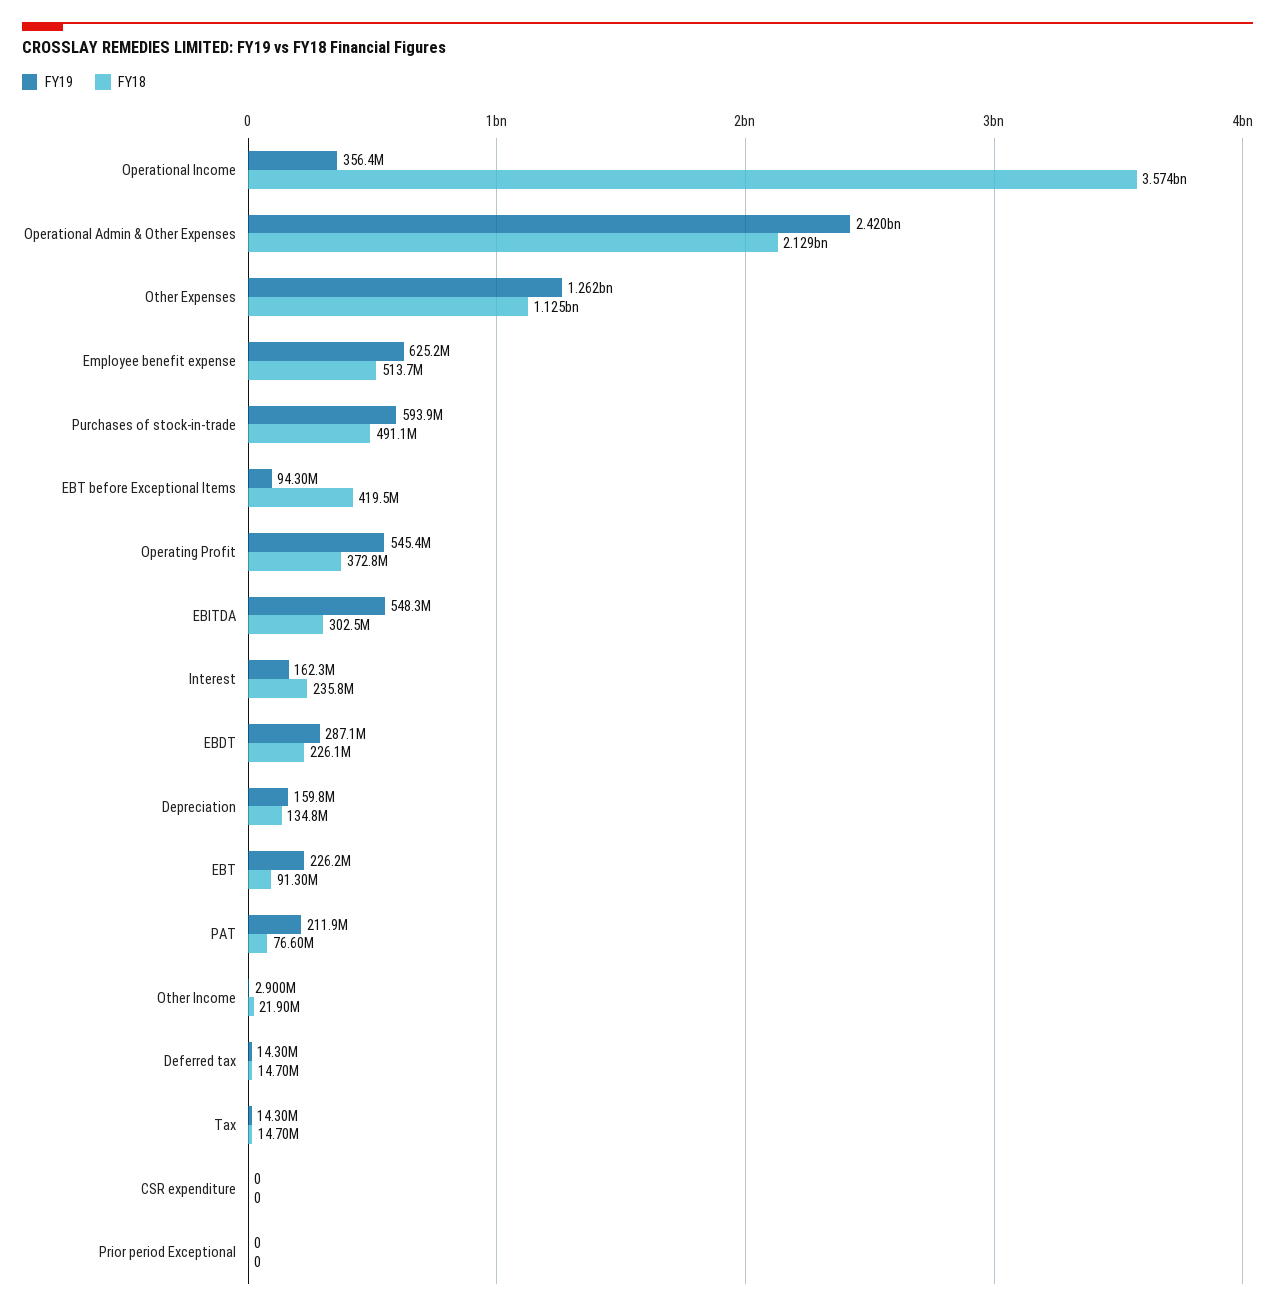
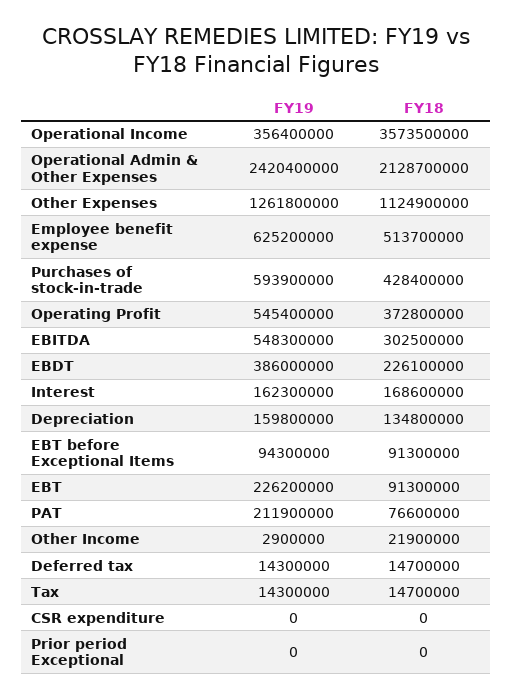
  {
    "FY19": {
      "Operational Income": 356400000,
      "Operational Admin & Other Expenses": 2420400000,
      "Other Expenses": 1261800000,
      "Employee benefit expense": 625200000,
      "Purchases of stock-in-trade": 593900000,
      "EBT before Exceptional Items": 94300000,
      "Operating Profit": 545400000,
      "EBITDA": 548300000,
      "Interest": 162300000,
-     "EBDT": 287100000,
+     "EBDT": 386000000,
      "Depreciation": 159800000,
      "EBT": 226200000,
      "PAT": 211900000,
      "Other Income": 2900000,
      "Deferred tax": 14300000,
      "Tax": 14300000,
      "CSR expenditure": 0,
      "Prior period Exceptional": 0
    },
    "FY18": {
      "Operational Income": 3573500000,
      "Operational Admin & Other Expenses": 2128700000,
      "Other Expenses": 1124900000,
      "Employee benefit expense": 513700000,
-     "Purchases of stock-in-trade": 491100000,
+     "Purchases of stock-in-trade": 428400000,
-     "EBT before Exceptional Items": 419500000,
+     "EBT before Exceptional Items": 91300000,
      "Operating Profit": 372800000,
      "EBITDA": 302500000,
-     "Interest": 235800000,
+     "Interest": 168600000,
      "EBDT": 226100000,
      "Depreciation": 134800000,
      "EBT": 91300000,
      "PAT": 76600000,
      "Other Income": 21900000,
      "Deferred tax": 14700000,
      "Tax": 14700000,
      "CSR expenditure": 0,
      "Prior period Exceptional": 0
    }
  }

